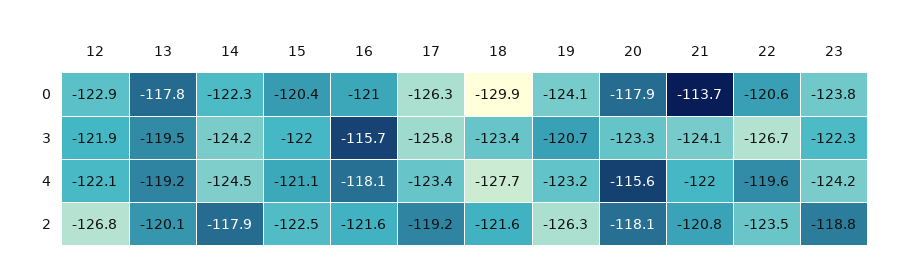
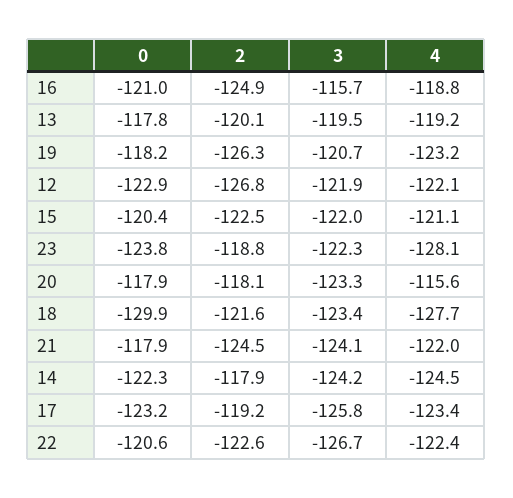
  {
    "12": {
      "0": -122.9,
      "3": -121.9,
      "4": -122.1,
      "2": -126.8
    },
    "13": {
      "0": -117.8,
      "3": -119.5,
      "4": -119.2,
      "2": -120.1
    },
    "14": {
      "0": -122.3,
      "3": -124.2,
      "4": -124.5,
      "2": -117.9
    },
    "15": {
      "0": -120.4,
      "3": -122,
      "4": -121.1,
      "2": -122.5
    },
    "16": {
      "0": -121,
      "3": -115.7,
-     "4": -118.1,
+     "4": -118.8,
-     "2": -121.6
+     "2": -124.9
    },
    "17": {
-     "0": -126.3,
+     "0": -123.2,
      "3": -125.8,
      "4": -123.4,
      "2": -119.2
    },
    "18": {
      "0": -129.9,
      "3": -123.4,
      "4": -127.7,
      "2": -121.6
    },
    "19": {
-     "0": -124.1,
+     "0": -118.2,
      "3": -120.7,
      "4": -123.2,
      "2": -126.3
    },
    "20": {
      "0": -117.9,
      "3": -123.3,
      "4": -115.6,
      "2": -118.1
    },
    "21": {
-     "0": -113.7,
+     "0": -117.9,
      "3": -124.1,
      "4": -122,
-     "2": -120.8
+     "2": -124.5
    },
    "22": {
      "0": -120.6,
      "3": -126.7,
-     "4": -119.6,
+     "4": -122.4,
-     "2": -123.5
+     "2": -122.6
    },
    "23": {
      "0": -123.8,
      "3": -122.3,
-     "4": -124.2,
+     "4": -128.1,
      "2": -118.8
    }
  }

